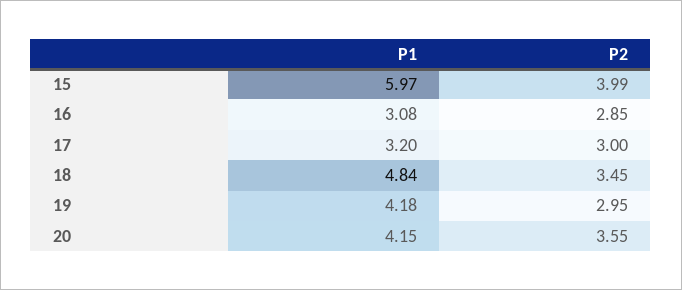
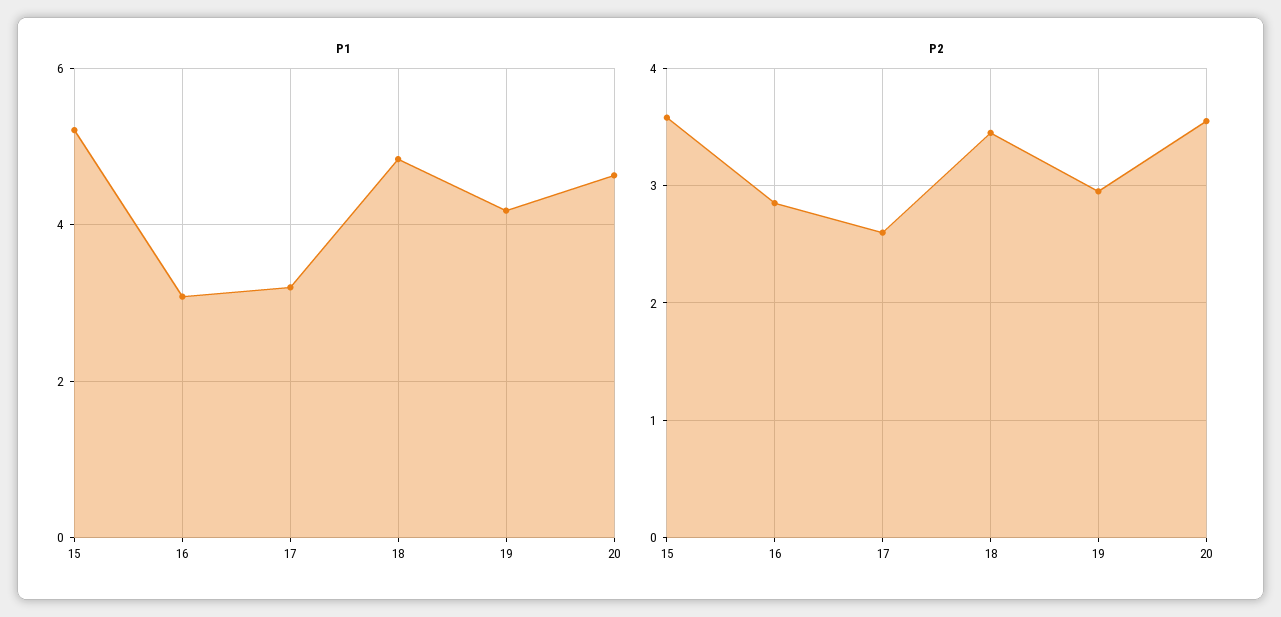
  {
    "P1": {
-     "15": 5.97,
+     "15": 5.2,
      "16": 3.08,
      "17": 3.2,
      "18": 4.84,
      "19": 4.18,
-     "20": 4.15
+     "20": 4.6
    },
    "P2": {
-     "15": 3.99,
+     "15": 3.6,
      "16": 2.85,
-     "17": 3,
+     "17": 2.6,
      "18": 3.45,
      "19": 2.95,
      "20": 3.55
    }
  }

